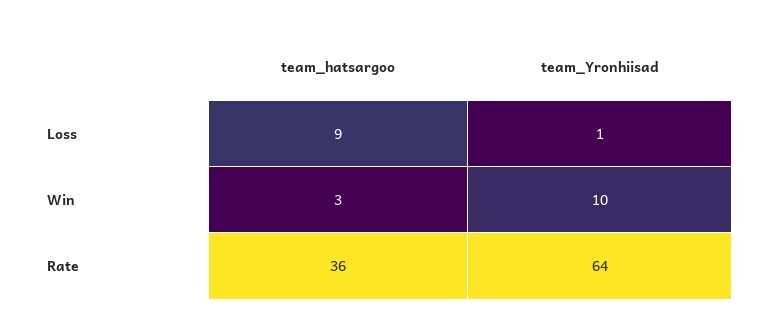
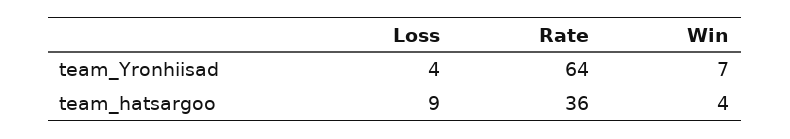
  {
    "team_hatsargoo": {
      "Loss": 9,
-     "Win": 3,
+     "Win": 4,
      "Rate": 36
    },
    "team_Yronhiisad": {
-     "Loss": 1,
+     "Loss": 4,
-     "Win": 10,
+     "Win": 7,
      "Rate": 64
    }
  }

